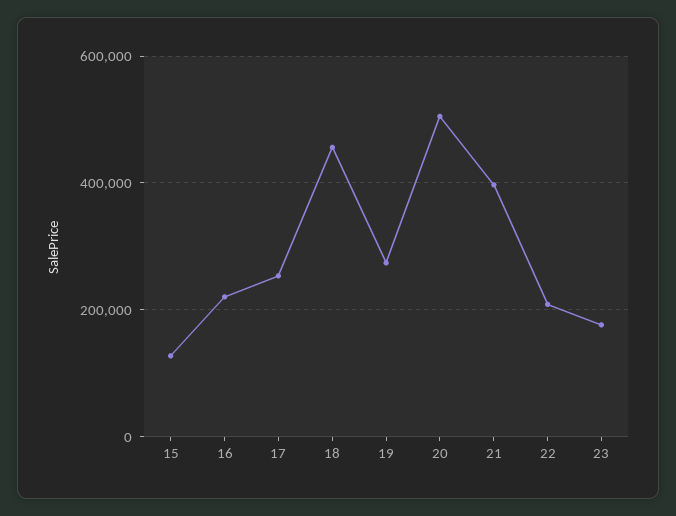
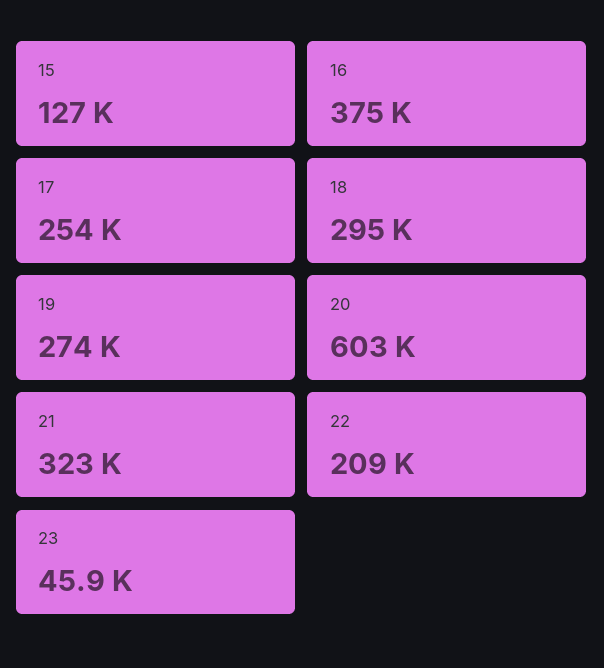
  {
    "15": 127000,
-   "16": 220000,
+   "16": 375000,
    "17": 254000,
-   "18": 460000,
+   "18": 295000,
    "19": 274000,
-   "20": 500000,
+   "20": 603000,
-   "21": 400000,
+   "21": 323000,
    "22": 209000,
-   "23": 180000
+   "23": 45900
  }

